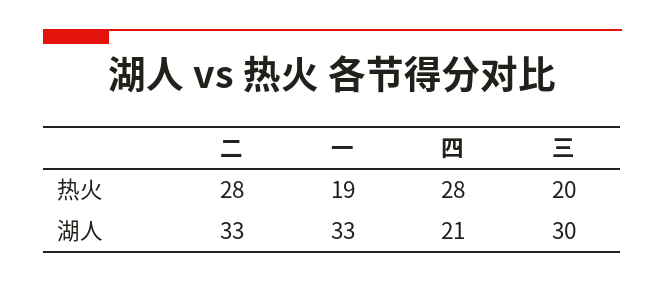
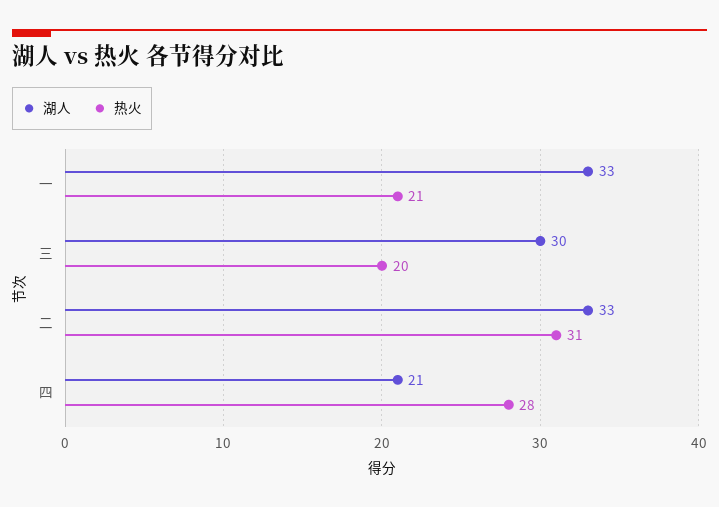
  {
    "热火": {
-     "二": 28,
+     "二": 31,
-     "一": 19,
+     "一": 21,
      "四": 28,
      "三": 20
    },
    "湖人": {
      "二": 33,
      "一": 33,
      "四": 21,
      "三": 30
    }
  }

